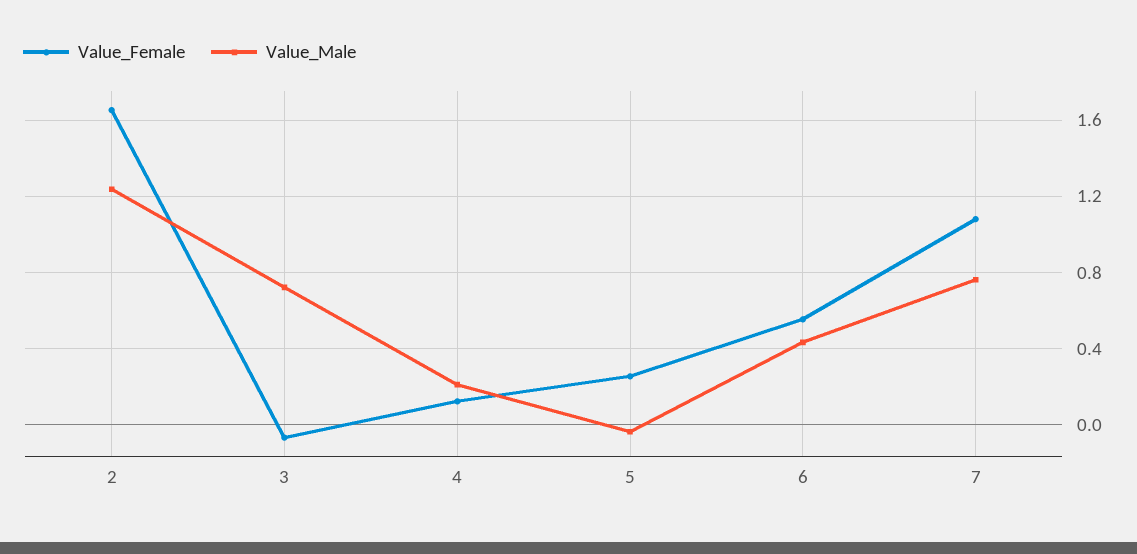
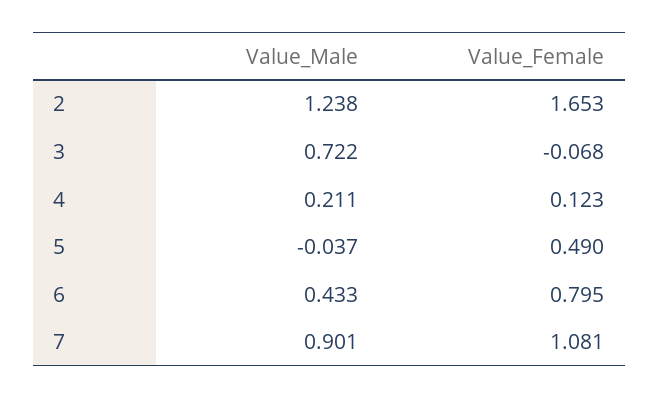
  {
    "Value_Female": {
      "2": 1.653,
      "3": -0.068,
      "4": 0.123,
-     "5": 0.25,
+     "5": 0.49,
-     "6": 0.55,
+     "6": 0.795,
      "7": 1.081
    },
    "Value_Male": {
      "2": 1.238,
      "3": 0.722,
      "4": 0.211,
      "5": -0.037,
      "6": 0.433,
-     "7": 0.75
+     "7": 0.901
    }
  }

